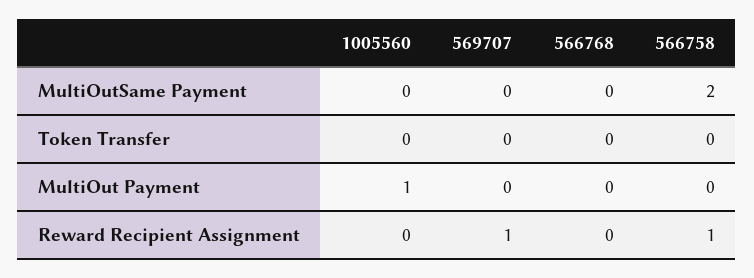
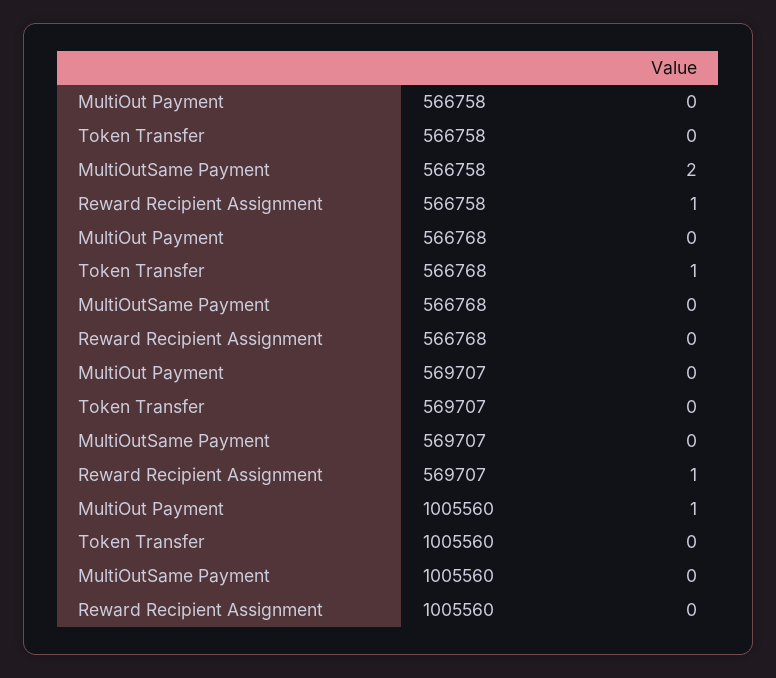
  {
    "1005560": {
      "MultiOutSame Payment": 0,
      "Token Transfer": 0,
      "MultiOut Payment": 1,
      "Reward Recipient Assignment": 0
    },
    "569707": {
      "MultiOutSame Payment": 0,
      "Token Transfer": 0,
      "MultiOut Payment": 0,
      "Reward Recipient Assignment": 1
    },
    "566768": {
      "MultiOutSame Payment": 0,
-     "Token Transfer": 0,
+     "Token Transfer": 1,
      "MultiOut Payment": 0,
      "Reward Recipient Assignment": 0
    },
    "566758": {
      "MultiOutSame Payment": 2,
      "Token Transfer": 0,
      "MultiOut Payment": 0,
      "Reward Recipient Assignment": 1
    }
  }

